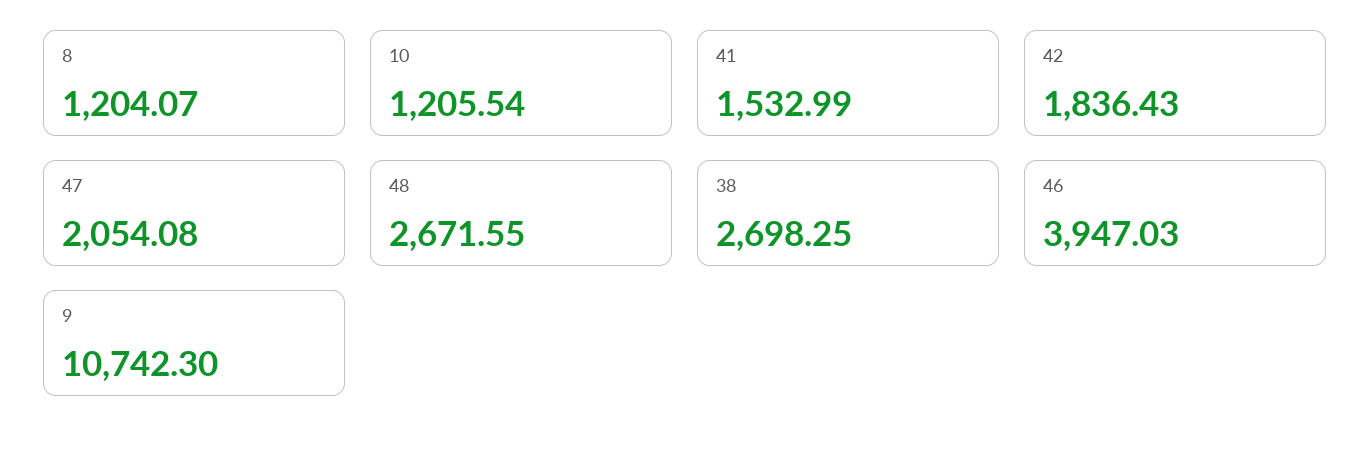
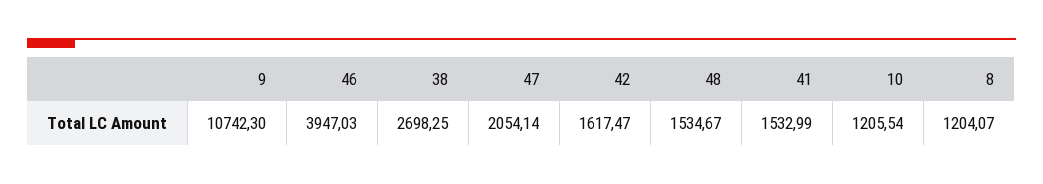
  {
    "8": 1204.07,
    "10": 1205.54,
    "41": 1532.99,
-   "42": 1836.43,
+   "42": 1617.47,
-   "47": 2054.08,
+   "47": 2054.14,
-   "48": 2671.55,
+   "48": 1534.67,
    "38": 2698.25,
    "46": 3947.03,
    "9": 10742.3
  }

